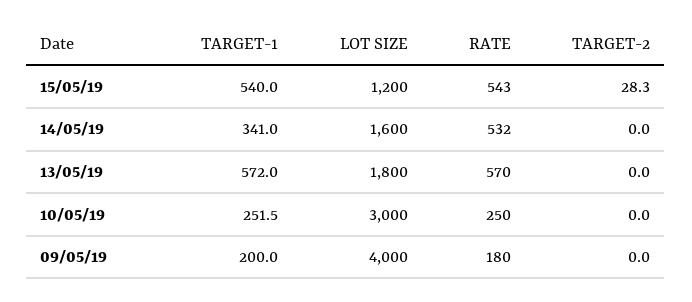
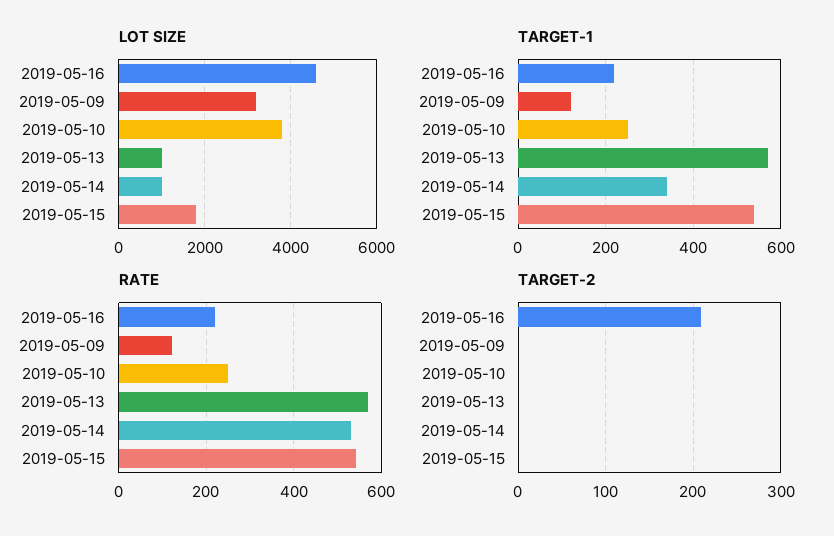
  {
    "TARGET-1": {
      "15/05/19": 540,
      "14/05/19": 341,
      "13/05/19": 572,
      "10/05/19": 251.5,
-     "09/05/19": 200
+     "09/05/19": 120,
+     "2019-05-16": 220
    },
    "LOT SIZE": {
-     "15/05/19": 1200,
+     "15/05/19": 1800,
-     "14/05/19": 1600,
+     "14/05/19": 1000,
-     "13/05/19": 1800,
+     "13/05/19": 1000,
-     "10/05/19": 3000,
+     "10/05/19": 3800,
-     "09/05/19": 4000
+     "09/05/19": 3200,
+     "2019-05-16": 4600
    },
    "RATE": {
      "15/05/19": 543,
      "14/05/19": 532,
      "13/05/19": 570,
      "10/05/19": 250,
-     "09/05/19": 180
+     "09/05/19": 120,
+     "2019-05-16": 220
    },
    "TARGET-2": {
-     "15/05/19": 28.3,
+     "15/05/19": 0,
      "14/05/19": 0,
      "13/05/19": 0,
      "10/05/19": 0,
-     "09/05/19": 0
+     "09/05/19": 0,
+     "2019-05-16": 210
    }
  }

